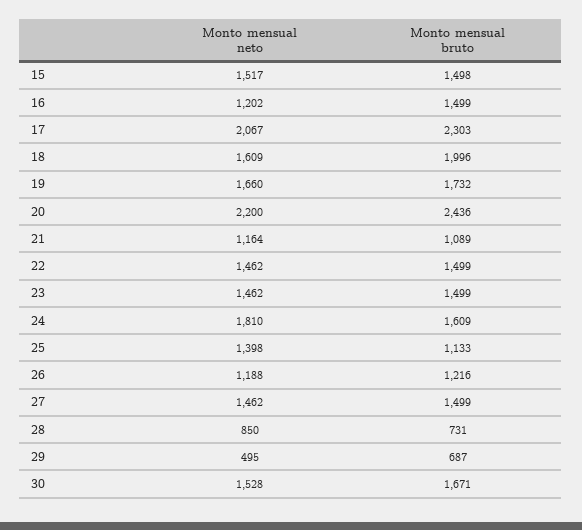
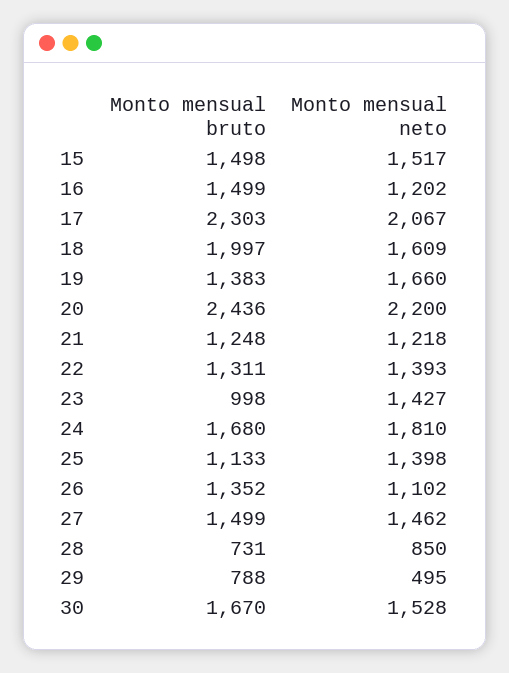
  {
    "Monto mensual neto": {
      "15": 1517,
      "16": 1202,
      "17": 2067,
      "18": 1609,
      "19": 1660,
      "20": 2200,
-     "21": 1164,
+     "21": 1218,
-     "22": 1462,
+     "22": 1393,
-     "23": 1462,
+     "23": 1427,
      "24": 1810,
      "25": 1398,
-     "26": 1188,
+     "26": 1102,
      "27": 1462,
      "28": 850,
      "29": 495,
      "30": 1528
    },
    "Monto mensual bruto": {
      "15": 1498,
      "16": 1499,
      "17": 2303,
-     "18": 1996,
+     "18": 1997,
-     "19": 1732,
+     "19": 1383,
      "20": 2436,
-     "21": 1089,
+     "21": 1248,
-     "22": 1499,
+     "22": 1311,
-     "23": 1499,
+     "23": 998,
-     "24": 1609,
+     "24": 1680,
      "25": 1133,
-     "26": 1216,
+     "26": 1352,
      "27": 1499,
      "28": 731,
-     "29": 687,
+     "29": 788,
-     "30": 1671
+     "30": 1670
    }
  }

